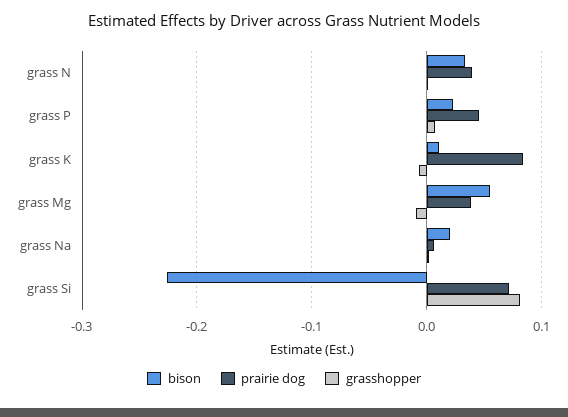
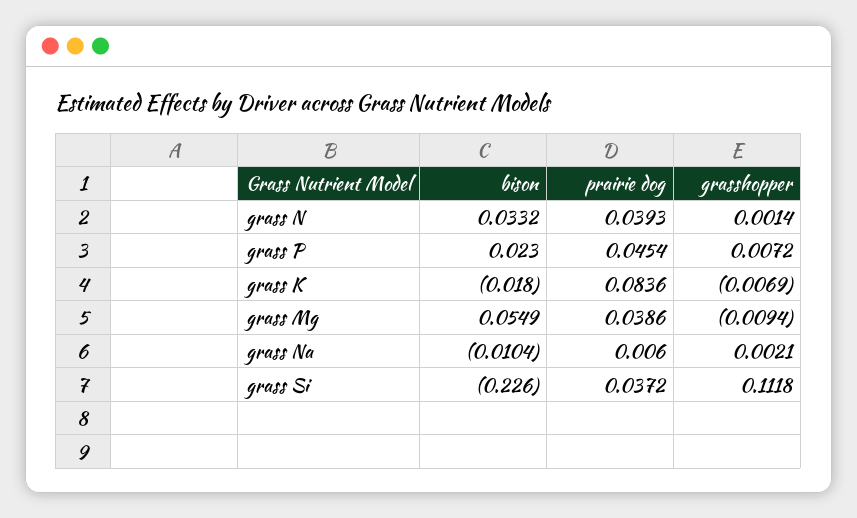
  {
    "bison": {
      "grass N": 0.0332,
      "grass P": 0.023,
-     "grass K": 0.01,
+     "grass K": -0.018,
      "grass Mg": 0.0549,
-     "grass Na": 0.02,
+     "grass Na": -0.0104,
      "grass Si": -0.226
    },
    "prairie dog": {
      "grass N": 0.0393,
      "grass P": 0.0454,
      "grass K": 0.0836,
      "grass Mg": 0.0386,
      "grass Na": 0.006,
-     "grass Si": 0.07
+     "grass Si": 0.0372
    },
    "grasshopper": {
      "grass N": 0.0014,
      "grass P": 0.0072,
      "grass K": -0.0069,
      "grass Mg": -0.0094,
      "grass Na": 0.0021,
-     "grass Si": 0.08
+     "grass Si": 0.1118
    }
  }

